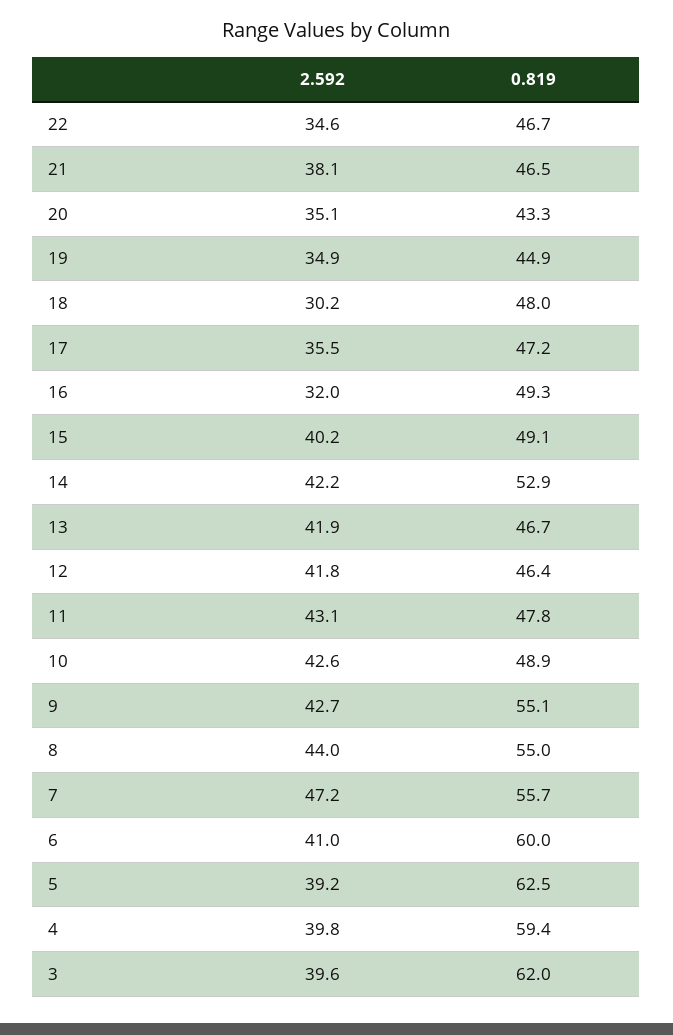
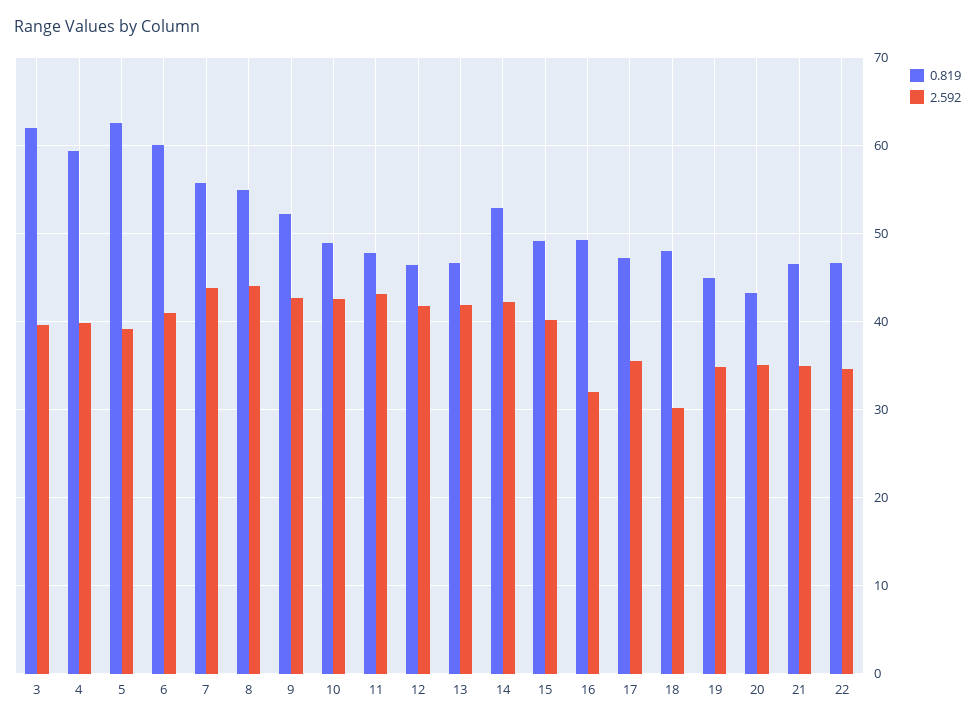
  {
    "2.592": {
      "22": 34.6,
-     "21": 38.1,
+     "21": 35,
      "20": 35.1,
      "19": 34.9,
      "18": 30.2,
      "17": 35.5,
      "16": 32,
      "15": 40.2,
      "14": 42.2,
      "13": 41.9,
      "12": 41.8,
      "11": 43.1,
      "10": 42.6,
      "9": 42.7,
      "8": 44,
-     "7": 47.2,
+     "7": 44,
      "6": 41,
      "5": 39.2,
      "4": 39.8,
      "3": 39.6
    },
    "0.819": {
      "22": 46.7,
      "21": 46.5,
      "20": 43.3,
      "19": 44.9,
      "18": 48,
      "17": 47.2,
      "16": 49.3,
      "15": 49.1,
      "14": 52.9,
      "13": 46.7,
      "12": 46.4,
      "11": 47.8,
      "10": 48.9,
-     "9": 55.1,
+     "9": 52,
      "8": 55,
      "7": 55.7,
      "6": 60,
      "5": 62.5,
      "4": 59.4,
      "3": 62
    }
  }

